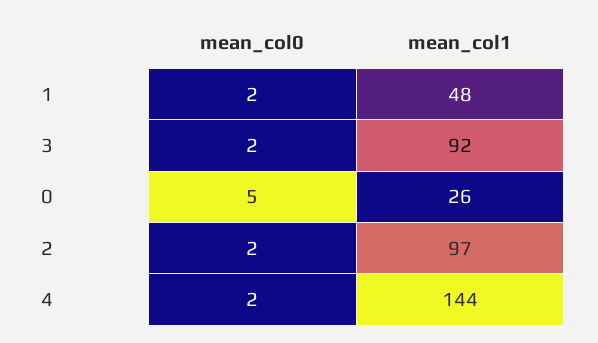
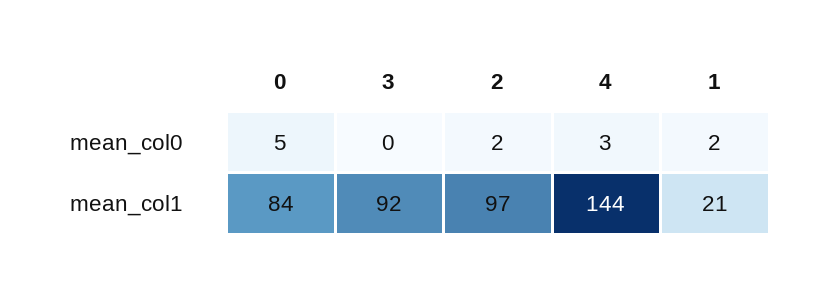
  {
    "mean_col0": {
      "1": 2,
-     "3": 2,
+     "3": 0,
      "0": 5,
      "2": 2,
-     "4": 2
+     "4": 3
    },
    "mean_col1": {
-     "1": 48,
+     "1": 21,
      "3": 92,
-     "0": 26,
+     "0": 84,
      "2": 97,
      "4": 144
    }
  }

